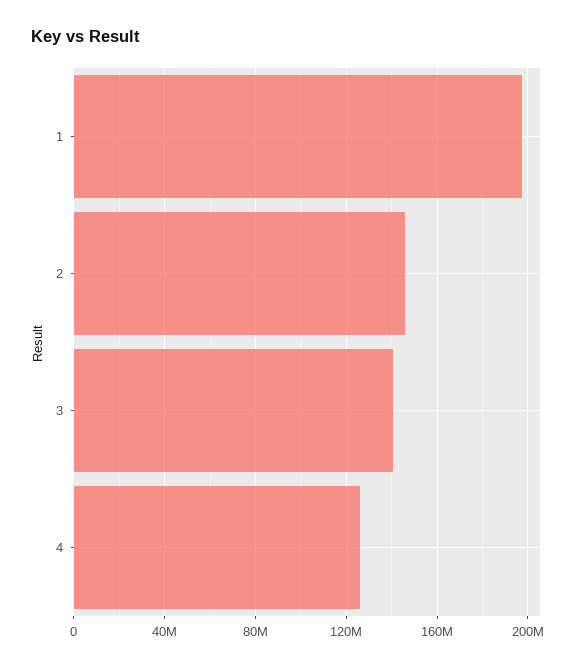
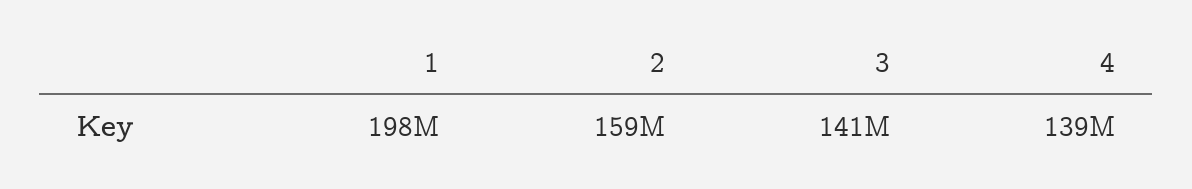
  {
    "1": 198000000,
-   "2": 145000000,
+   "2": 159000000,
    "3": 141000000,
-   "4": 125000000
+   "4": 139000000
  }

